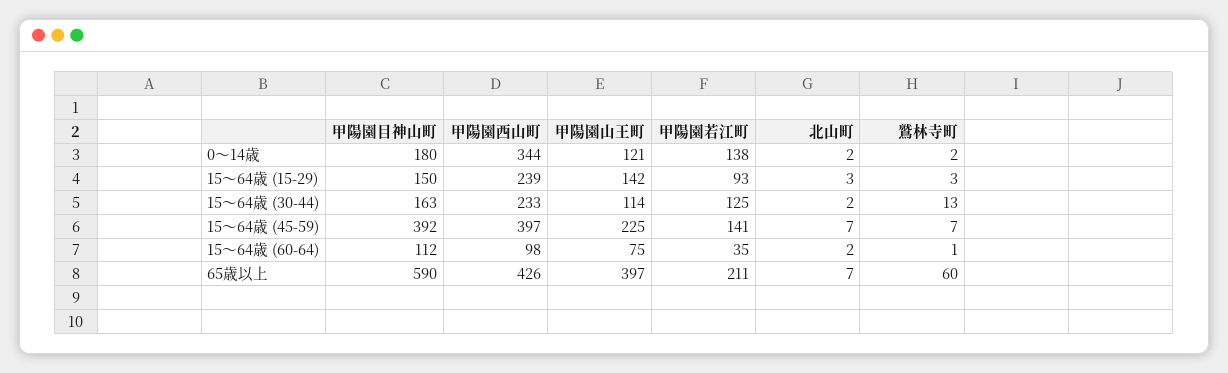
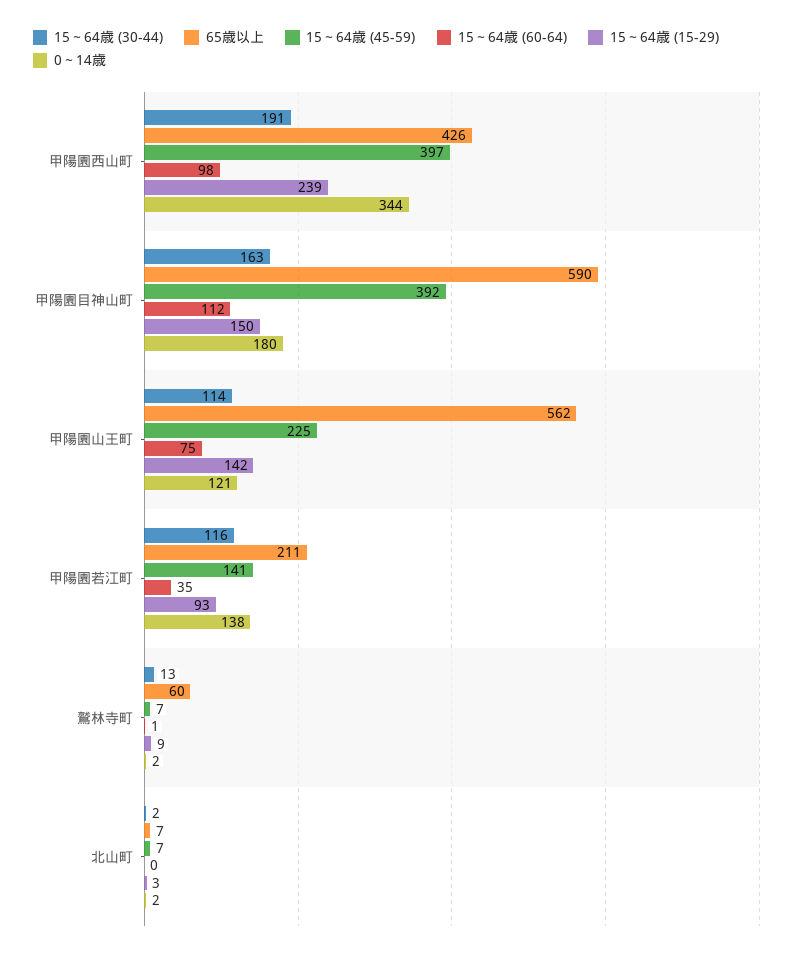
  {
    "0～14歳": {
      "甲陽園目神山町": 180,
      "甲陽園西山町": 344,
      "甲陽園山王町": 121,
      "甲陽園若江町": 138,
      "北山町": 2,
      "鷲林寺町": 2
    },
    "15～64歳 (15-29)": {
      "甲陽園目神山町": 150,
      "甲陽園西山町": 239,
      "甲陽園山王町": 142,
      "甲陽園若江町": 93,
      "北山町": 3,
-     "鷲林寺町": 3
+     "鷲林寺町": 9
    },
    "15～64歳 (30-44)": {
      "甲陽園目神山町": 163,
-     "甲陽園西山町": 233,
+     "甲陽園西山町": 191,
      "甲陽園山王町": 114,
-     "甲陽園若江町": 125,
+     "甲陽園若江町": 116,
      "北山町": 2,
      "鷲林寺町": 13
    },
    "15～64歳 (45-59)": {
      "甲陽園目神山町": 392,
      "甲陽園西山町": 397,
      "甲陽園山王町": 225,
      "甲陽園若江町": 141,
      "北山町": 7,
      "鷲林寺町": 7
    },
    "15～64歳 (60-64)": {
      "甲陽園目神山町": 112,
      "甲陽園西山町": 98,
      "甲陽園山王町": 75,
      "甲陽園若江町": 35,
-     "北山町": 2,
+     "北山町": 0,
      "鷲林寺町": 1
    },
    "65歳以上": {
      "甲陽園目神山町": 590,
      "甲陽園西山町": 426,
-     "甲陽園山王町": 397,
+     "甲陽園山王町": 562,
      "甲陽園若江町": 211,
      "北山町": 7,
      "鷲林寺町": 60
    }
  }

